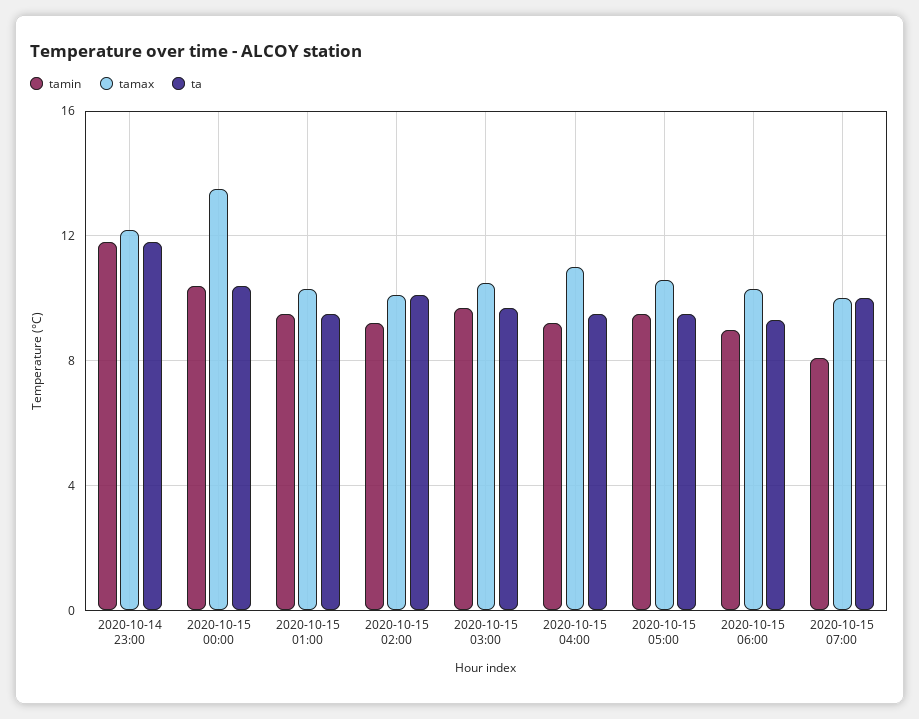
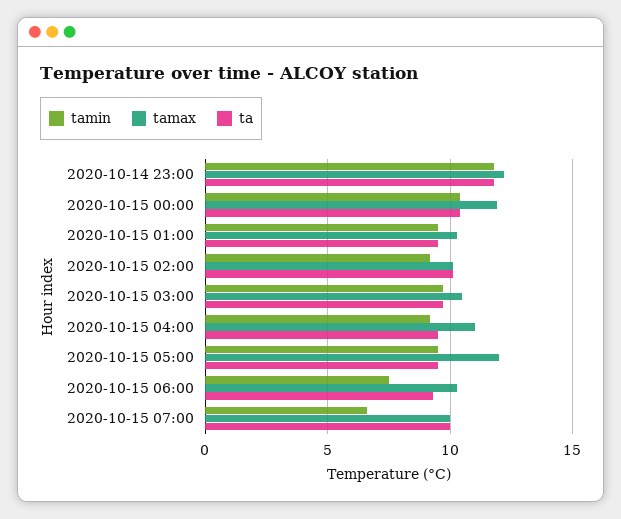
  {
    "tamin": {
      "2020-10-14 23:00": 12,
      "2020-10-15 00:00": 10.5,
      "2020-10-15 01:00": 9.5,
      "2020-10-15 02:00": 9,
      "2020-10-15 03:00": 9.5,
      "2020-10-15 04:00": 9,
      "2020-10-15 05:00": 9.5,
-     "2020-10-15 06:00": 9,
+     "2020-10-15 06:00": 7.5,
-     "2020-10-15 07:00": 8
+     "2020-10-15 07:00": 6.5
    },
    "tamax": {
      "2020-10-14 23:00": 12,
-     "2020-10-15 00:00": 13.5,
+     "2020-10-15 00:00": 12,
      "2020-10-15 01:00": 10.5,
      "2020-10-15 02:00": 10,
      "2020-10-15 03:00": 10.5,
      "2020-10-15 04:00": 11,
-     "2020-10-15 05:00": 10.5,
+     "2020-10-15 05:00": 12,
      "2020-10-15 06:00": 10.5,
      "2020-10-15 07:00": 10
    },
    "ta": {
      "2020-10-14 23:00": 12,
      "2020-10-15 00:00": 10.5,
      "2020-10-15 01:00": 9.5,
      "2020-10-15 02:00": 10,
      "2020-10-15 03:00": 9.5,
      "2020-10-15 04:00": 9.5,
      "2020-10-15 05:00": 9.5,
      "2020-10-15 06:00": 9.5,
      "2020-10-15 07:00": 10
    }
  }

